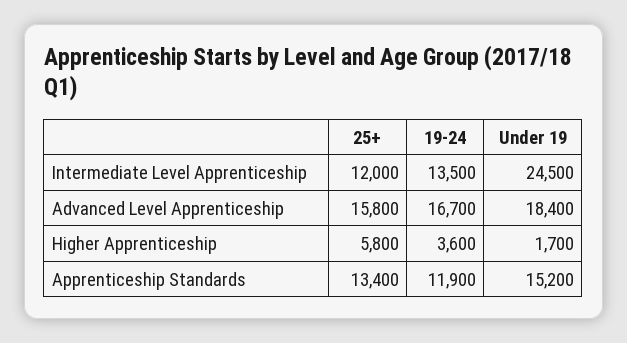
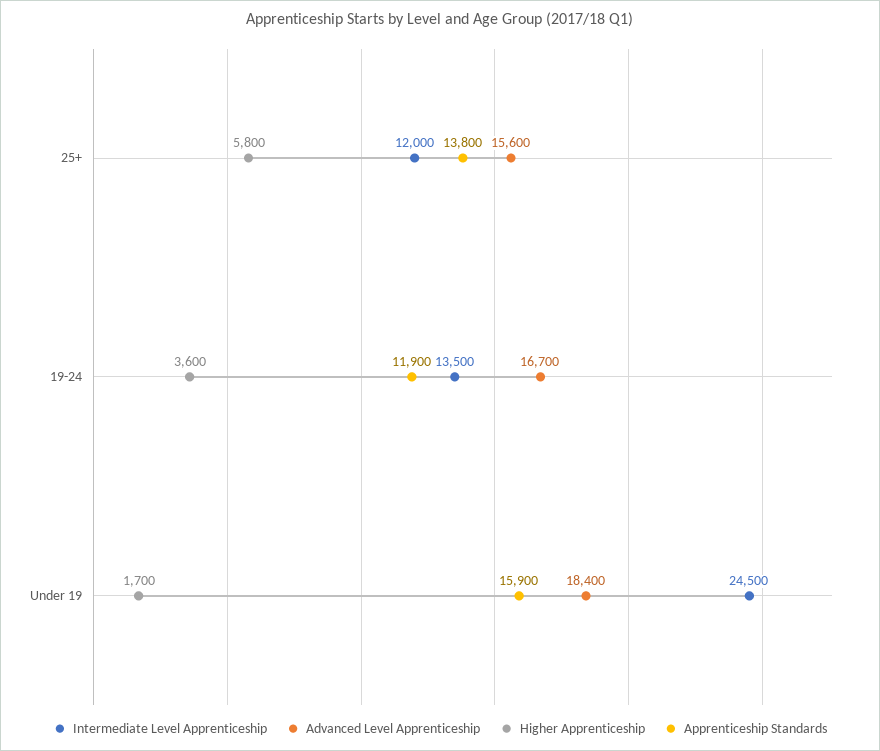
  {
    "Intermediate Level Apprenticeship": {
      "25+": 12000,
      "19-24": 13500,
      "Under 19": 24500
    },
    "Advanced Level Apprenticeship": {
-     "25+": 15800,
+     "25+": 15600,
      "19-24": 16700,
      "Under 19": 18400
    },
    "Higher Apprenticeship": {
      "25+": 5800,
      "19-24": 3600,
      "Under 19": 1700
    },
    "Apprenticeship Standards": {
-     "25+": 13400,
+     "25+": 13800,
      "19-24": 11900,
-     "Under 19": 15200
+     "Under 19": 15900
    }
  }

